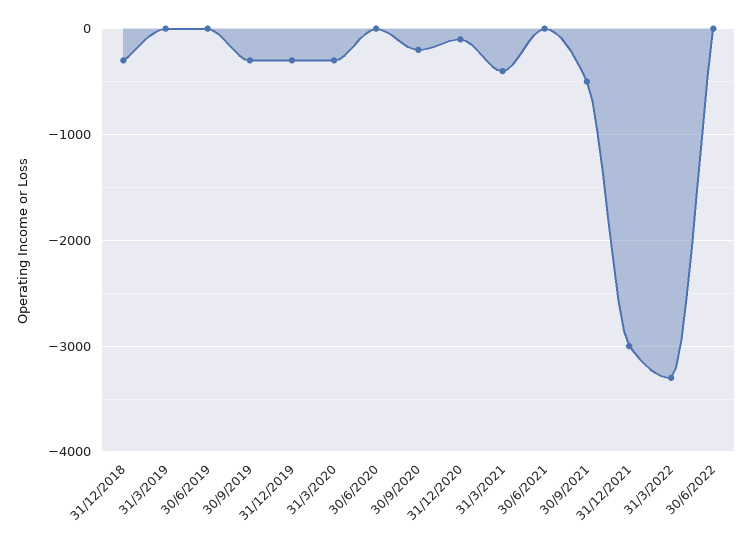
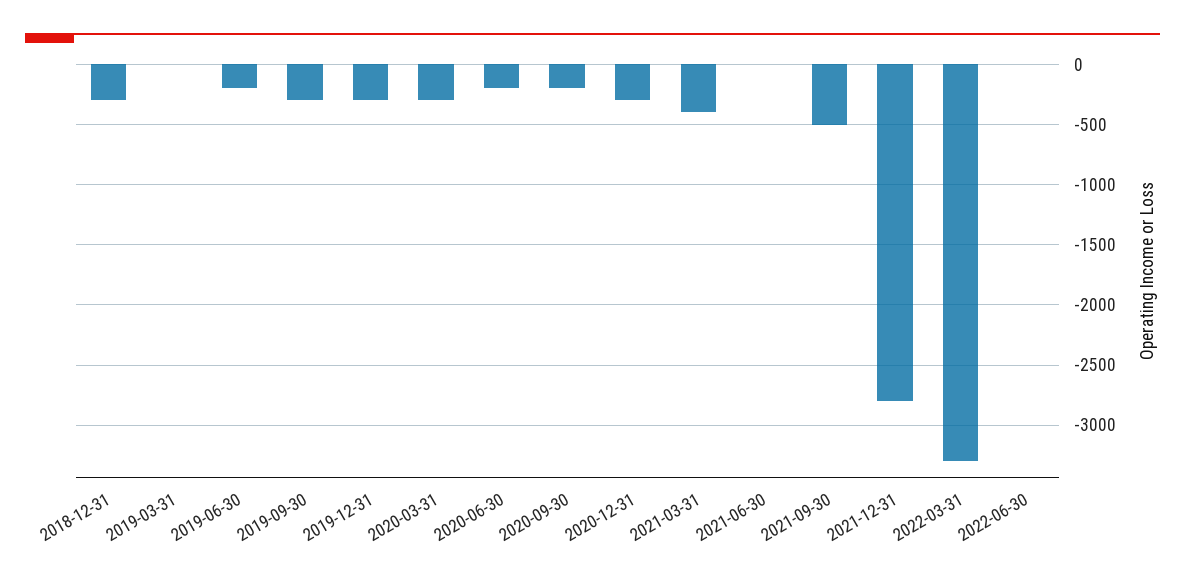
  {
    "31/12/2018": -300,
    "31/3/2019": 0,
-   "30/6/2019": 0,
+   "30/6/2019": -200,
    "30/9/2019": -300,
    "31/12/2019": -300,
    "31/3/2020": -300,
-   "30/6/2020": 0,
+   "30/6/2020": -200,
    "30/9/2020": -200,
-   "31/12/2020": -100,
+   "31/12/2020": -300,
    "31/3/2021": -400,
    "30/6/2021": 0,
    "30/9/2021": -500,
-   "31/12/2021": -3000,
+   "31/12/2021": -2800,
    "31/3/2022": -3300,
    "30/6/2022": 0
  }

